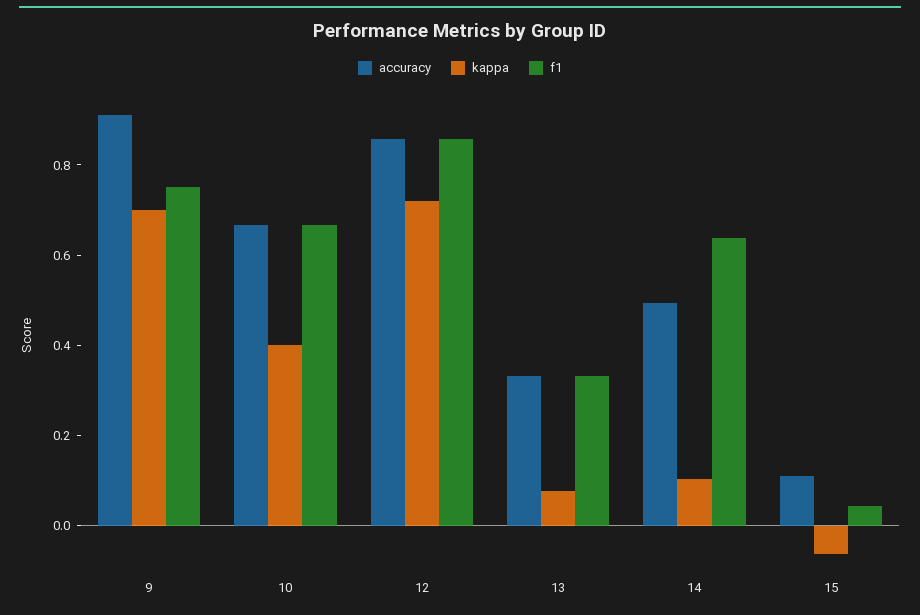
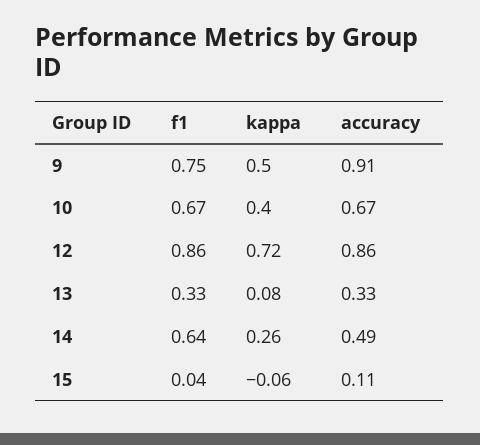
  {
    "accuracy": {
      "9": 0.91,
      "10": 0.67,
      "12": 0.86,
      "13": 0.33,
      "14": 0.49,
      "15": 0.11
    },
    "kappa": {
-     "9": 0.7,
+     "9": 0.5,
      "10": 0.4,
      "12": 0.72,
      "13": 0.08,
-     "14": 0.1,
+     "14": 0.26,
      "15": -0.06
    },
    "f1": {
      "9": 0.75,
      "10": 0.67,
      "12": 0.86,
      "13": 0.33,
      "14": 0.64,
      "15": 0.04
    }
  }

